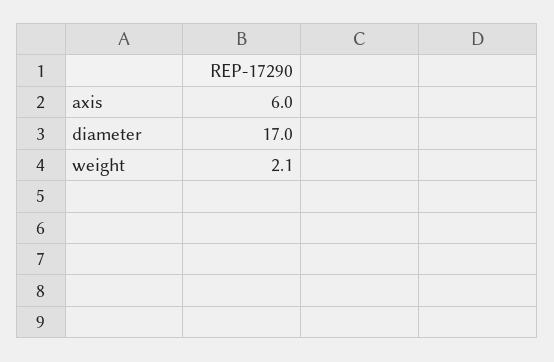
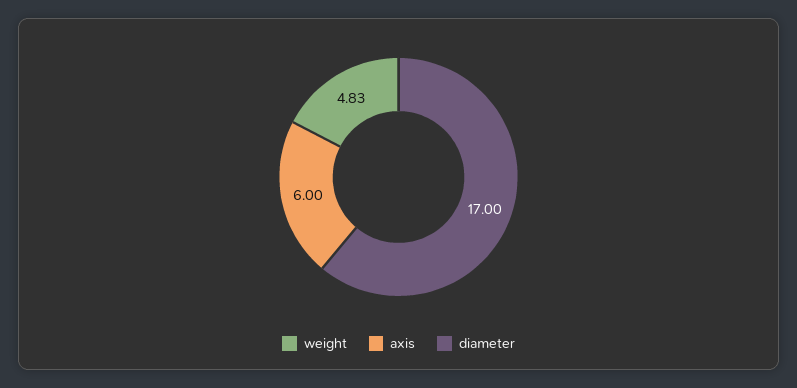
  {
    "axis": 6,
    "diameter": 17,
-   "weight": 2.1
+   "weight": 4.83
  }

